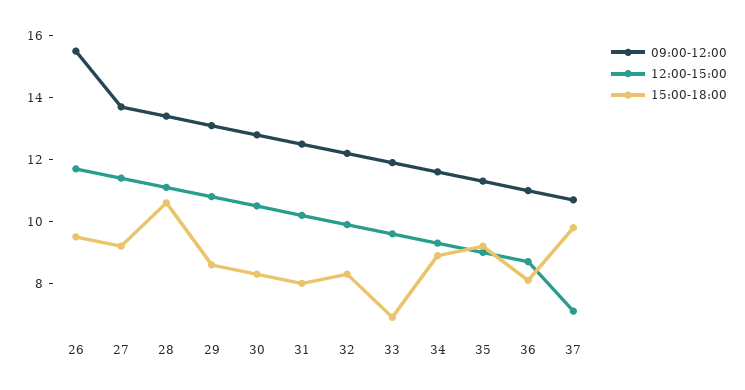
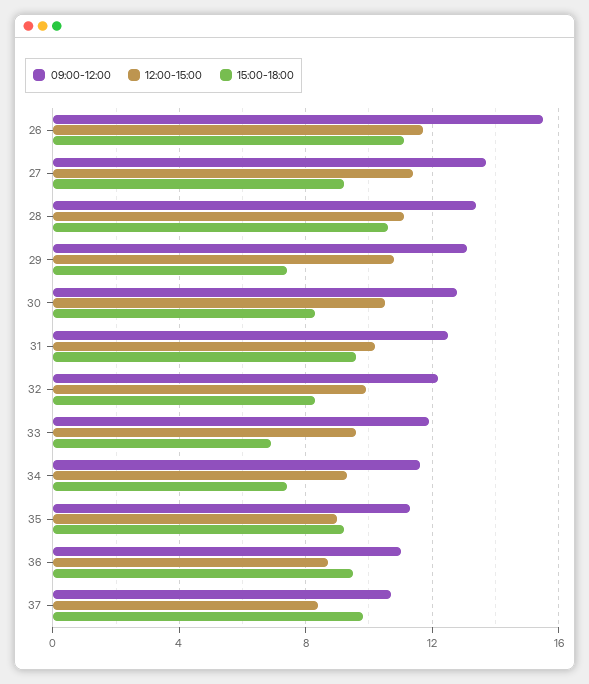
  {
    "09:00-12:00": {
      "26": 15.5,
      "27": 13.5,
      "28": 13.5,
      "29": 13,
      "30": 13,
      "31": 12.5,
      "32": 12,
      "33": 12,
      "34": 11.5,
      "35": 11.5,
      "36": 11,
      "37": 10.5
    },
    "12:00-15:00": {
      "26": 11.5,
      "27": 11.5,
      "28": 11,
      "29": 11,
      "30": 10.5,
      "31": 10,
      "32": 10,
      "33": 9.5,
      "34": 9.5,
      "35": 9,
      "36": 8.5,
-     "37": 7
+     "37": 8.5
    },
    "15:00-18:00": {
-     "26": 9.5,
+     "26": 11,
      "27": 9,
      "28": 10.5,
-     "29": 8.5,
+     "29": 7.5,
      "30": 8.5,
-     "31": 8,
+     "31": 9.5,
      "32": 8.5,
      "33": 7,
-     "34": 9,
+     "34": 7.5,
      "35": 9,
-     "36": 8,
+     "36": 9.5,
      "37": 10
    }
  }

